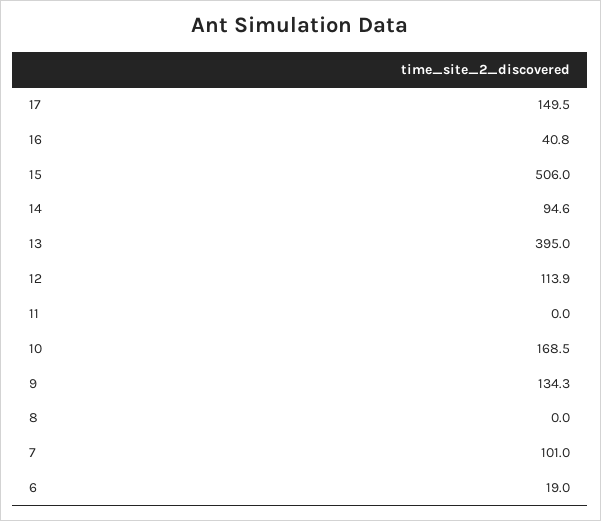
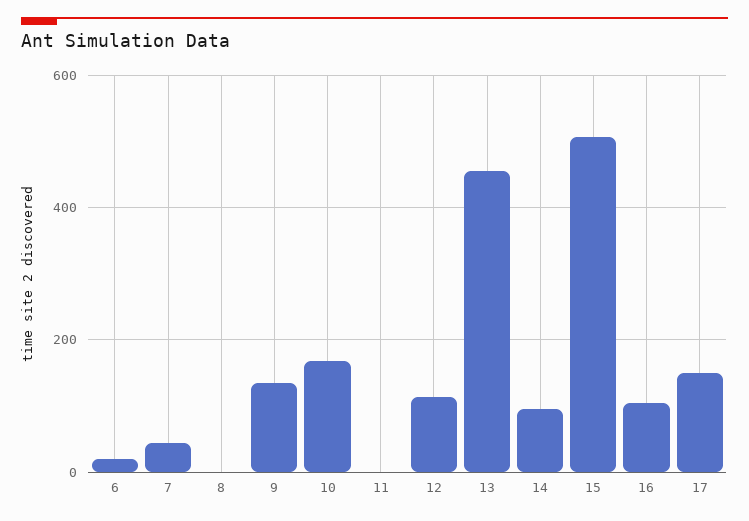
  {
    "17": 149.5,
-   "16": 40.8,
+   "16": 100,
    "15": 506,
    "14": 94.6,
-   "13": 395,
+   "13": 460,
    "12": 113.9,
    "11": 0,
    "10": 168.5,
    "9": 134.3,
    "8": 0,
-   "7": 101,
+   "7": 40,
    "6": 19
  }

